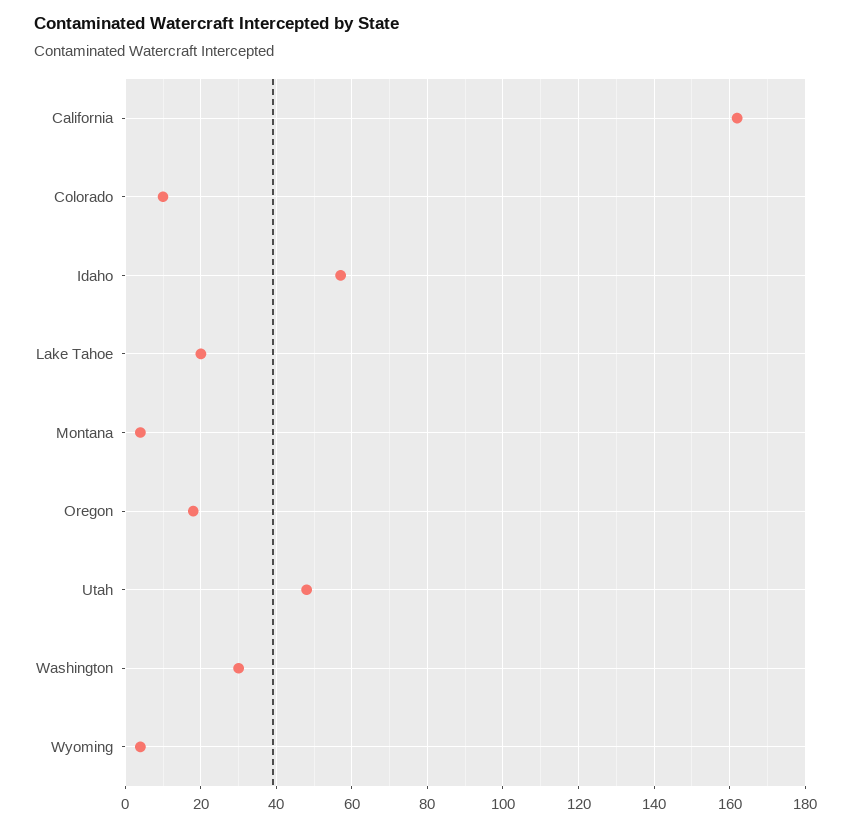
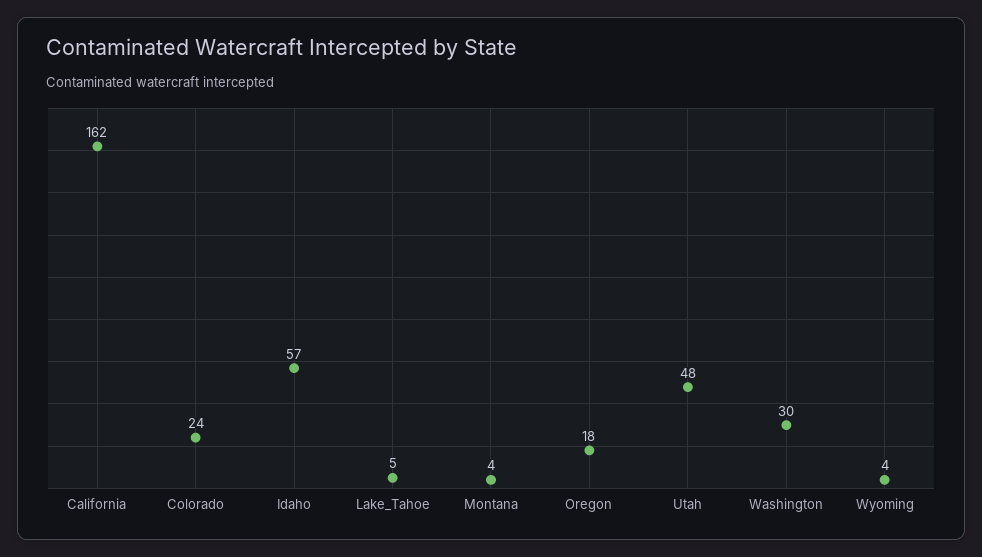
  {
    "California": 162,
-   "Colorado": 10,
+   "Colorado": 24,
    "Idaho": 57,
-   "Lake Tahoe": 20,
+   "Lake Tahoe": 5,
    "Montana": 4,
    "Oregon": 18,
    "Utah": 48,
    "Washington": 30,
    "Wyoming": 4
  }

